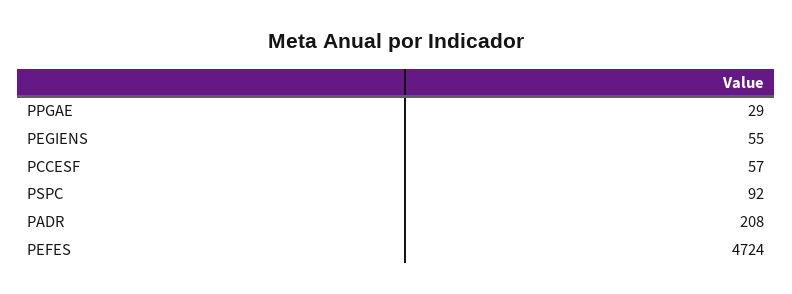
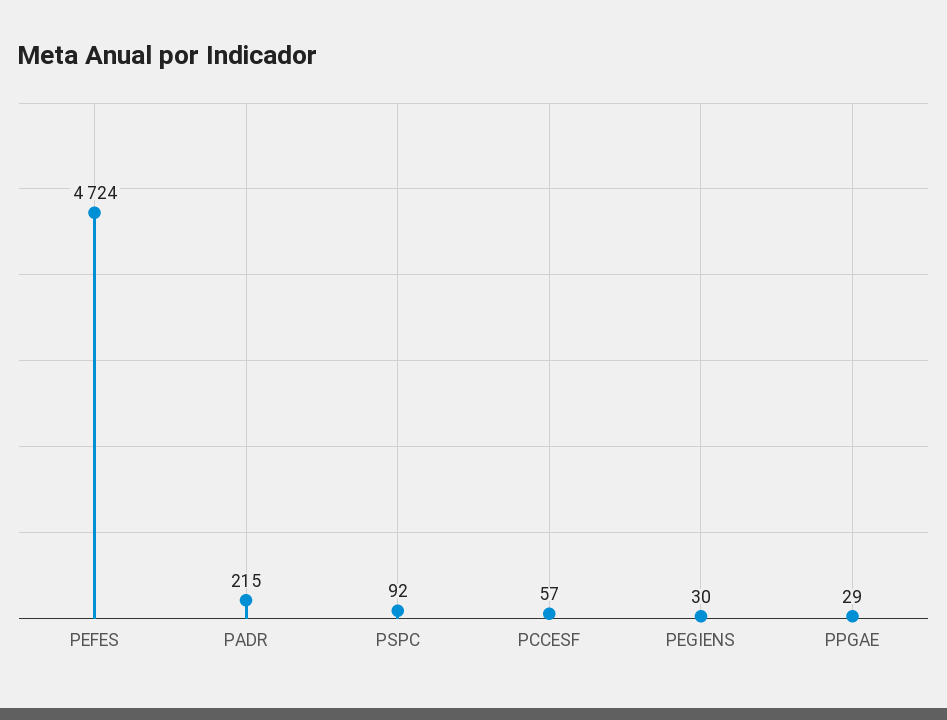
  {
    "PPGAE": 29,
-   "PEGIENS": 55,
+   "PEGIENS": 30,
    "PCCESF": 57,
    "PSPC": 92,
-   "PADR": 208,
+   "PADR": 215,
    "PEFES": 4724
  }

